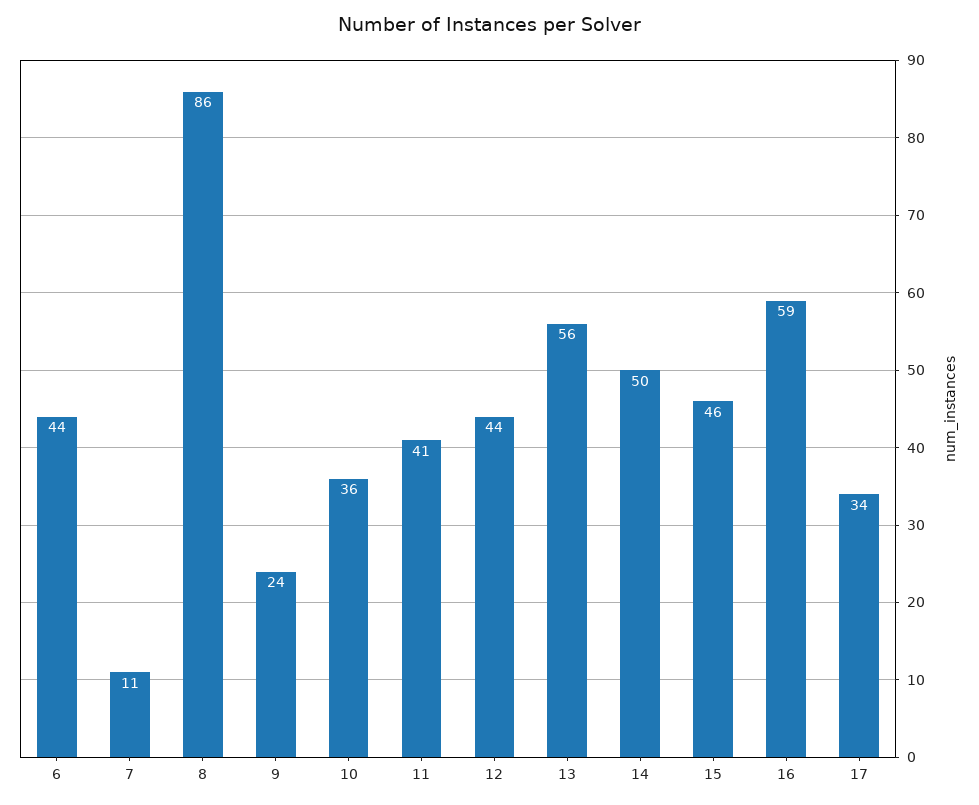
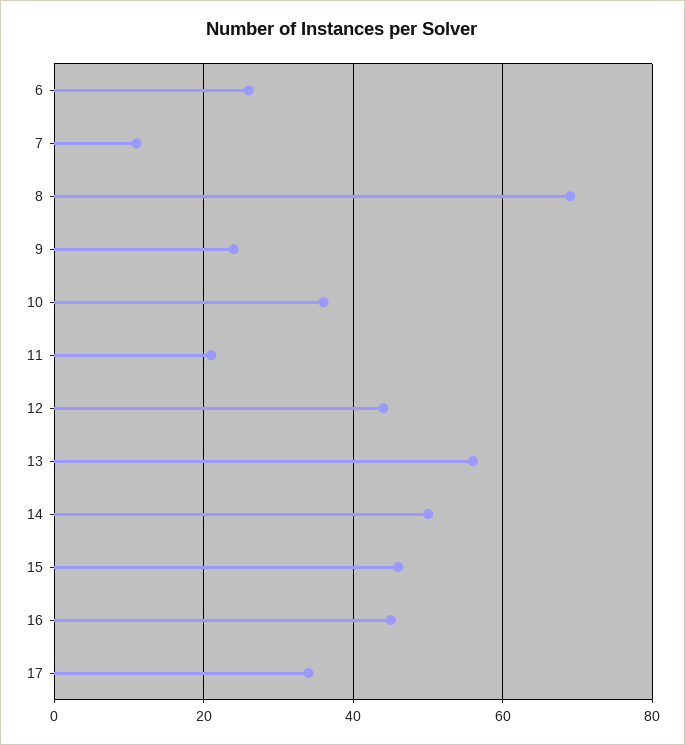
  {
-   "6": 44,
+   "6": 25,
    "7": 11,
-   "8": 86,
+   "8": 70,
    "9": 24,
    "10": 36,
-   "11": 41,
+   "11": 20,
    "12": 44,
    "13": 56,
    "14": 50,
    "15": 46,
-   "16": 59,
+   "16": 45,
    "17": 34
  }

